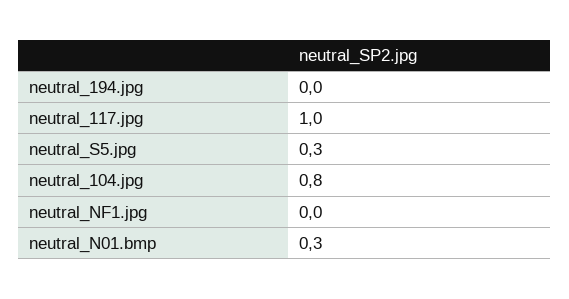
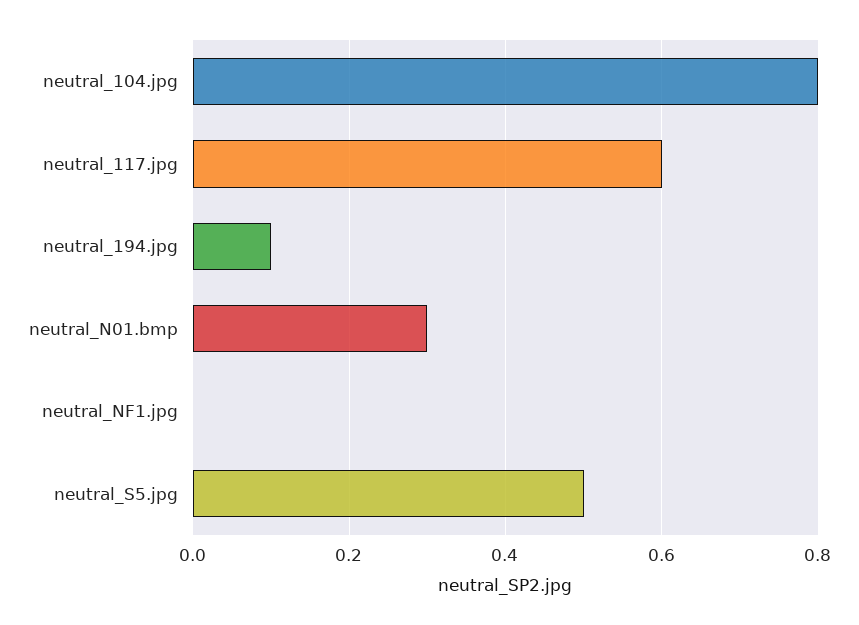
  {
-   "neutral_194.jpg": 0,
+   "neutral_194.jpg": 0.1,
-   "neutral_117.jpg": 1,
+   "neutral_117.jpg": 0.6,
-   "neutral_S5.jpg": 0.3,
+   "neutral_S5.jpg": 0.5,
    "neutral_104.jpg": 0.8,
    "neutral_NF1.jpg": 0,
    "neutral_N01.bmp": 0.3
  }

